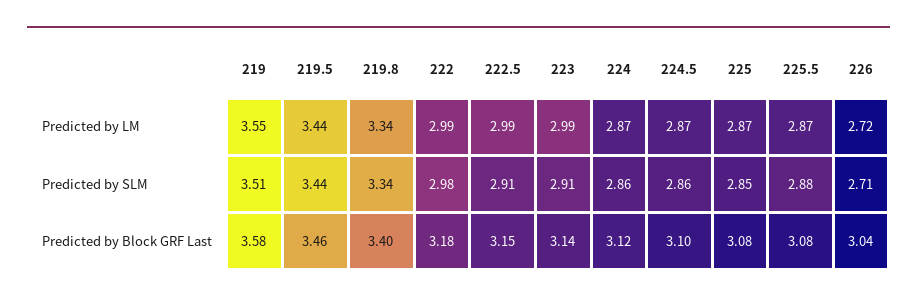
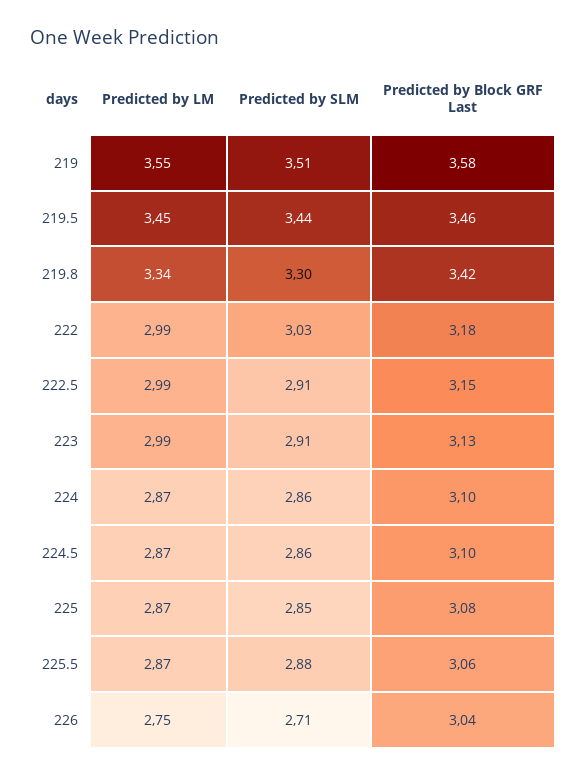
  {
    "219": {
      "Predicted by LM": 3.55,
      "Predicted by SLM": 3.51,
      "Predicted by Block GRF Last": 3.58
    },
    "219.5": {
-     "Predicted by LM": 3.44,
+     "Predicted by LM": 3.45,
      "Predicted by SLM": 3.44,
      "Predicted by Block GRF Last": 3.46
    },
    "219.8": {
      "Predicted by LM": 3.34,
-     "Predicted by SLM": 3.34,
+     "Predicted by SLM": 3.3,
-     "Predicted by Block GRF Last": 3.4
+     "Predicted by Block GRF Last": 3.42
    },
    "222": {
      "Predicted by LM": 2.99,
-     "Predicted by SLM": 2.98,
+     "Predicted by SLM": 3.03,
      "Predicted by Block GRF Last": 3.18
    },
    "222.5": {
      "Predicted by LM": 2.99,
      "Predicted by SLM": 2.91,
      "Predicted by Block GRF Last": 3.15
    },
    "223": {
      "Predicted by LM": 2.99,
      "Predicted by SLM": 2.91,
-     "Predicted by Block GRF Last": 3.14
+     "Predicted by Block GRF Last": 3.13
    },
    "224": {
      "Predicted by LM": 2.87,
      "Predicted by SLM": 2.86,
-     "Predicted by Block GRF Last": 3.12
+     "Predicted by Block GRF Last": 3.1
    },
    "224.5": {
      "Predicted by LM": 2.87,
      "Predicted by SLM": 2.86,
      "Predicted by Block GRF Last": 3.1
    },
    "225": {
      "Predicted by LM": 2.87,
      "Predicted by SLM": 2.85,
      "Predicted by Block GRF Last": 3.08
    },
    "225.5": {
      "Predicted by LM": 2.87,
      "Predicted by SLM": 2.88,
-     "Predicted by Block GRF Last": 3.08
+     "Predicted by Block GRF Last": 3.06
    },
    "226": {
-     "Predicted by LM": 2.72,
+     "Predicted by LM": 2.75,
      "Predicted by SLM": 2.71,
      "Predicted by Block GRF Last": 3.04
    }
  }

